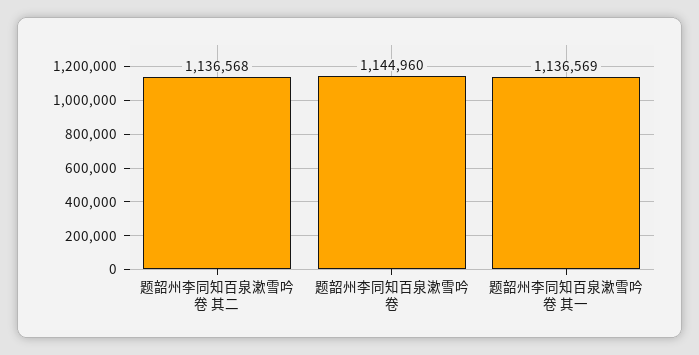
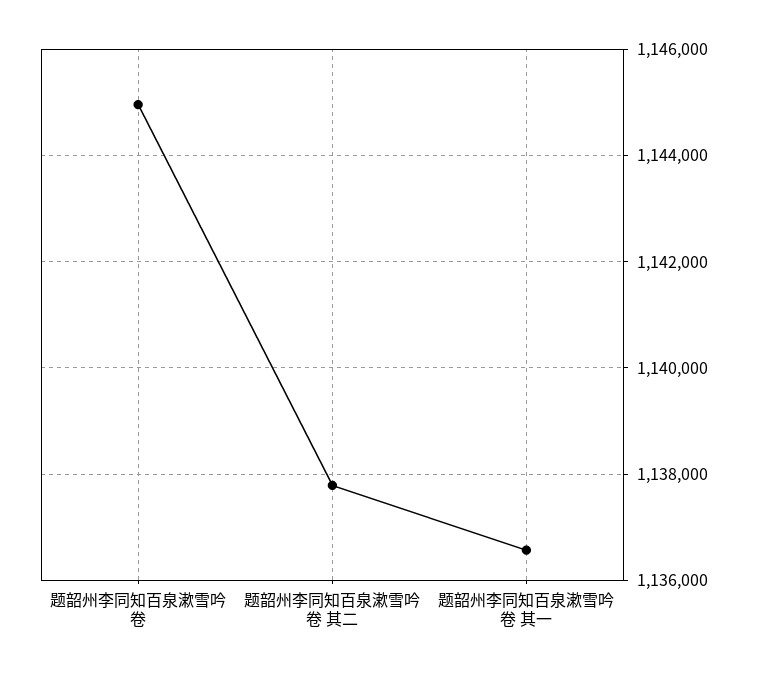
  {
-   "题韶州李同知百泉漱雪吟卷 其二": 1136568,
+   "题韶州李同知百泉漱雪吟卷 其二": 1137800,
    "题韶州李同知百泉漱雪吟卷": 1144960,
    "题韶州李同知百泉漱雪吟卷 其一": 1136569
  }

